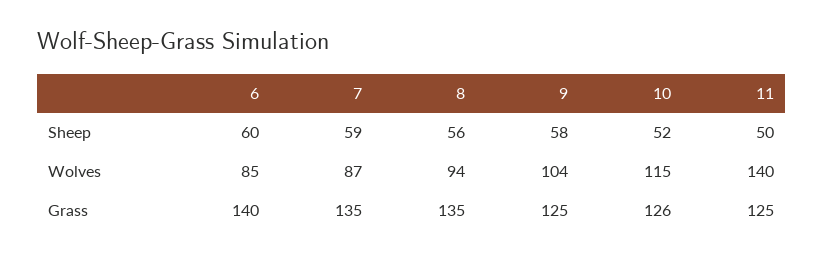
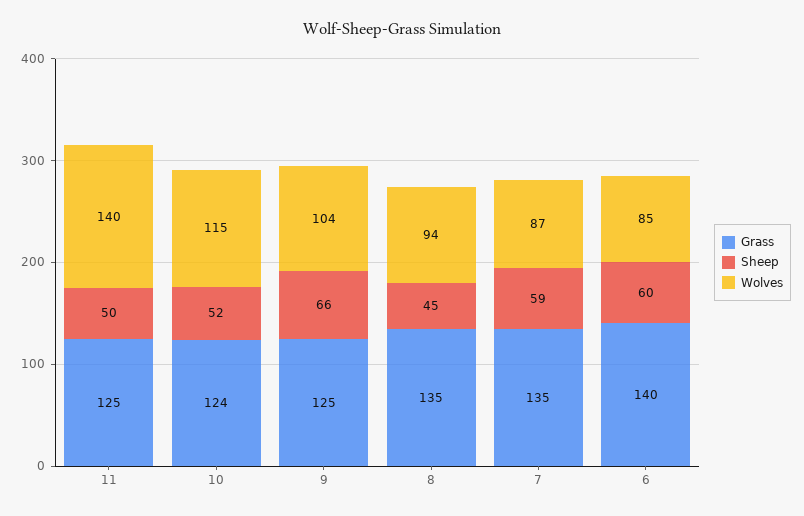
  {
    "Sheep": {
      "6": 60,
      "7": 59,
-     "8": 56,
+     "8": 45,
-     "9": 58,
+     "9": 66,
      "10": 52,
      "11": 50
    },
    "Wolves": {
      "6": 85,
      "7": 87,
      "8": 94,
      "9": 104,
      "10": 115,
      "11": 140
    },
    "Grass": {
      "6": 140,
      "7": 135,
      "8": 135,
      "9": 125,
-     "10": 126,
+     "10": 124,
      "11": 125
    }
  }

